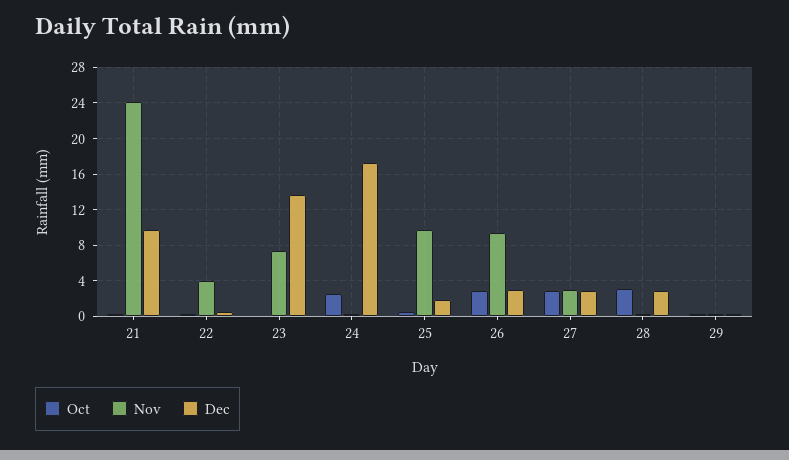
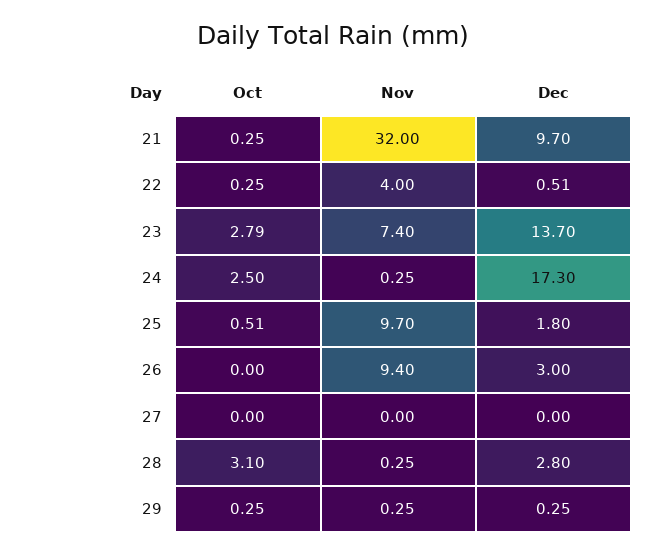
  {
    "Oct": {
      "21": 0.25,
      "22": 0.25,
-     "23": 0,
+     "23": 2.79,
      "24": 2.5,
      "25": 0.51,
-     "26": 3,
+     "26": 0,
-     "27": 3,
+     "27": 0,
      "28": 3.1,
      "29": 0.25
    },
    "Nov": {
-     "21": 24,
+     "21": 32,
      "22": 4,
      "23": 7.4,
      "24": 0.25,
      "25": 9.7,
      "26": 9.4,
-     "27": 3,
+     "27": 0,
      "28": 0.25,
      "29": 0.25
    },
    "Dec": {
      "21": 9.7,
      "22": 0.51,
      "23": 13.7,
      "24": 17.3,
      "25": 1.8,
      "26": 3,
-     "27": 3,
+     "27": 0,
      "28": 2.8,
      "29": 0.25
    }
  }

